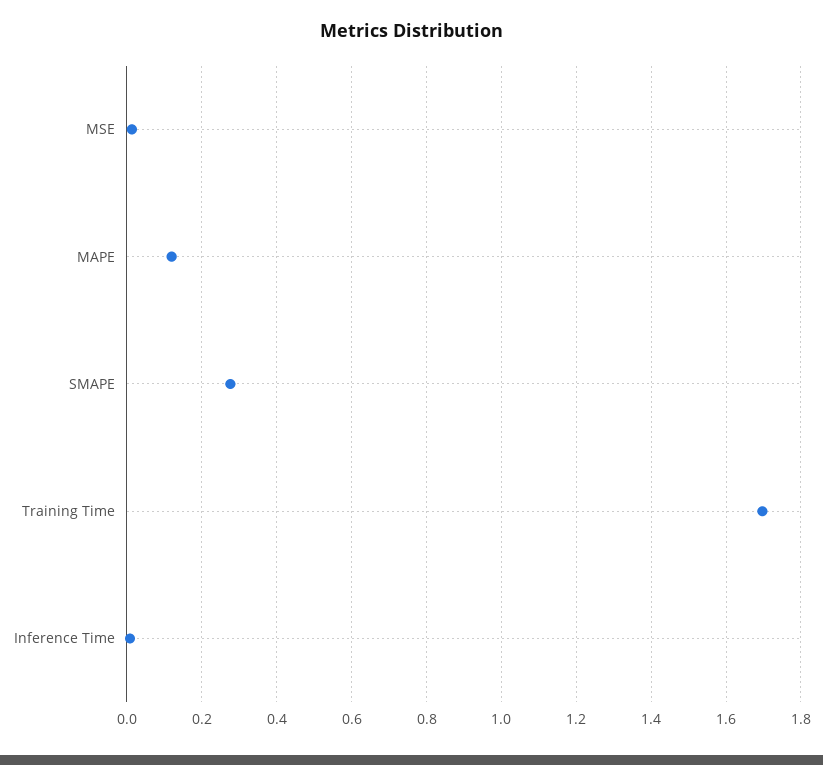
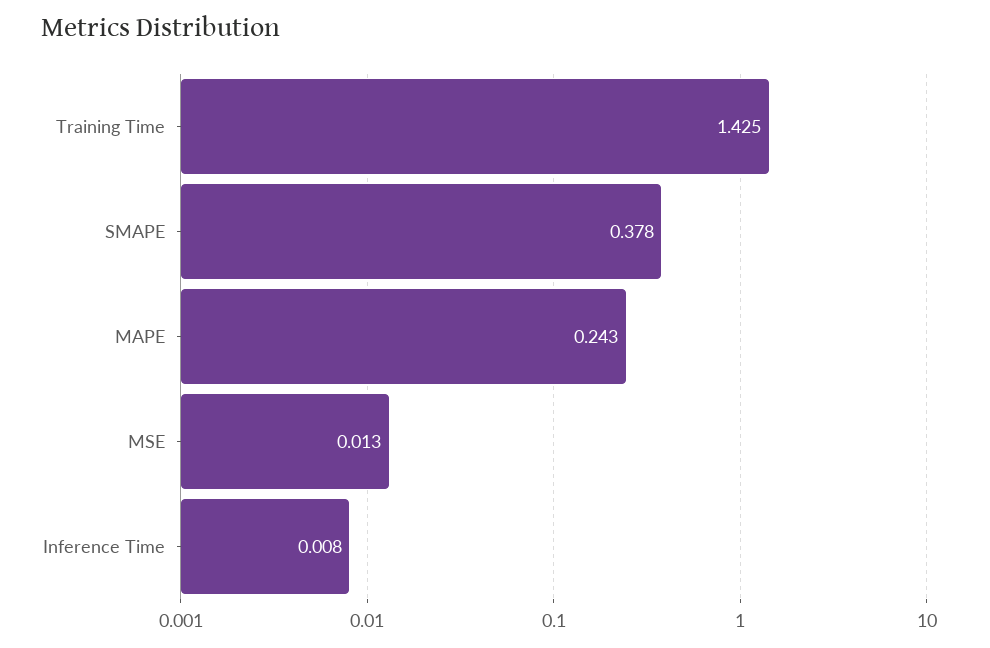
  {
    "MSE": 0.013,
-   "MAPE": 0.12,
+   "MAPE": 0.243,
-   "SMAPE": 0.28,
+   "SMAPE": 0.378,
-   "Training Time": 1.7,
+   "Training Time": 1.425,
    "Inference Time": 0.008
  }

